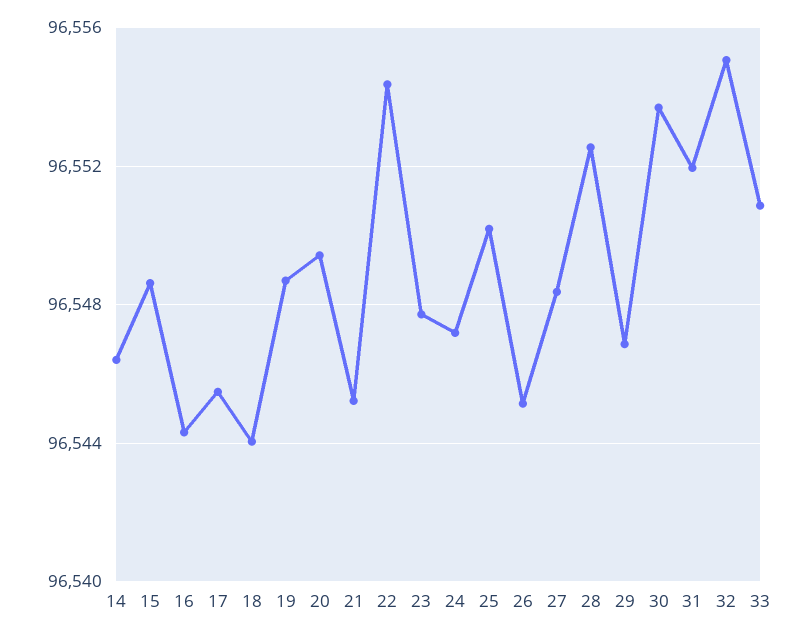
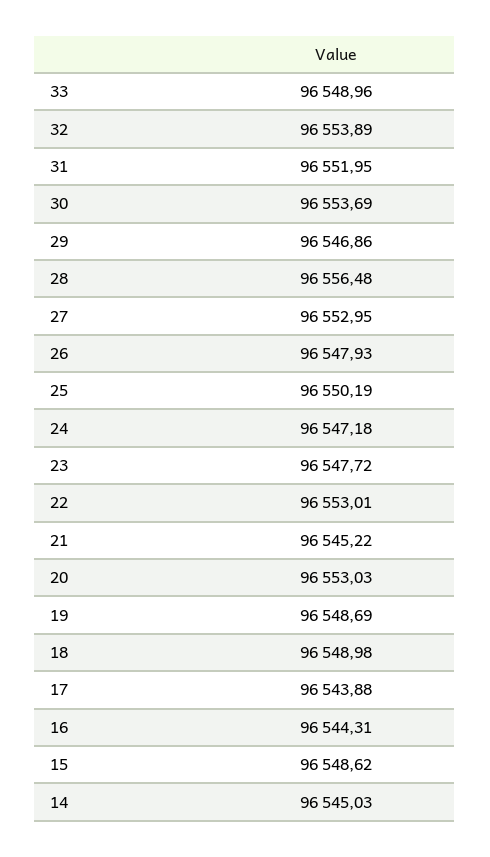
  {
-   "14": 96546.5,
+   "14": 96545.03,
    "15": 96548.62,
    "16": 96544.31,
-   "17": 96545.5,
+   "17": 96543.88,
-   "18": 96544,
+   "18": 96548.98,
    "19": 96548.69,
-   "20": 96549.5,
+   "20": 96553.03,
    "21": 96545.22,
-   "22": 96554.5,
+   "22": 96553.01,
    "23": 96547.72,
    "24": 96547.18,
    "25": 96550.19,
-   "26": 96545,
+   "26": 96547.93,
-   "27": 96548.5,
+   "27": 96552.95,
-   "28": 96552.5,
+   "28": 96556.48,
    "29": 96546.86,
    "30": 96553.69,
    "31": 96551.95,
-   "32": 96555,
+   "32": 96553.89,
-   "33": 96551
+   "33": 96548.96
  }

